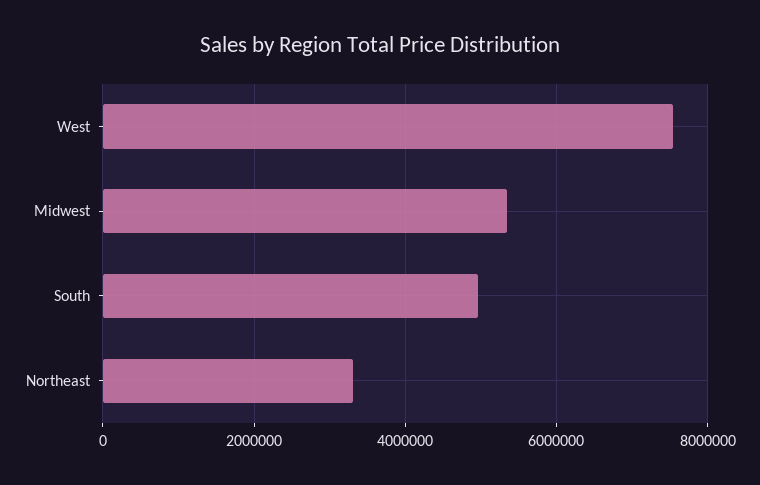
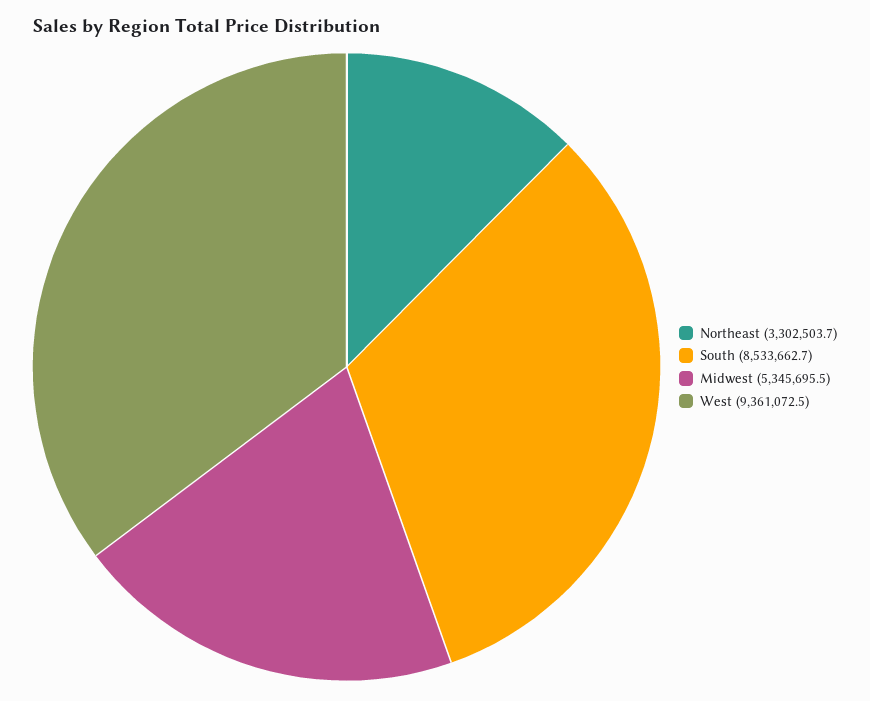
  {
-   "West": 7600000,
+   "West": 9361072.5,
    "Midwest": 5345695.5,
-   "South": 5000000,
+   "South": 8533662.7,
    "Northeast": 3302503.7
  }

